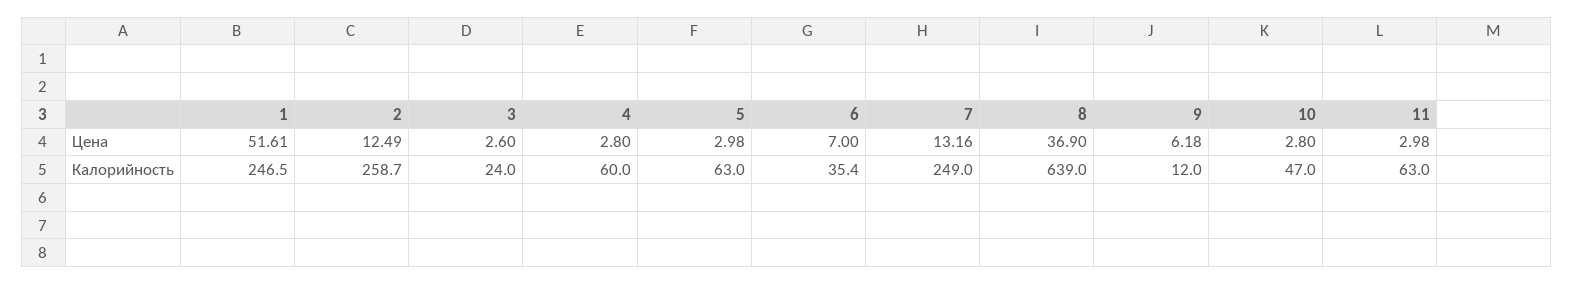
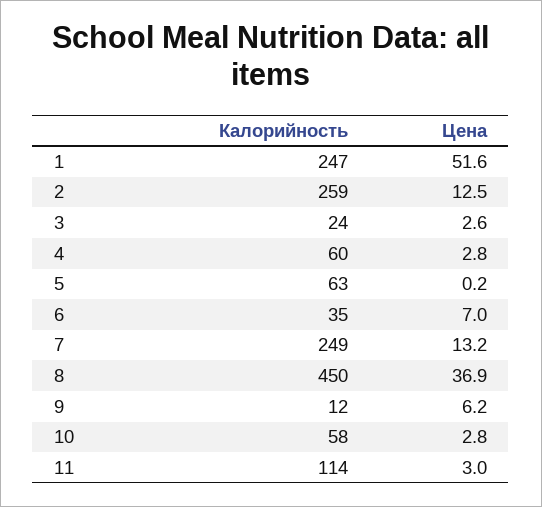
  {
    "1": {
      "Цена": 51.61,
      "Калорийность": 246.5
    },
    "2": {
      "Цена": 12.49,
      "Калорийность": 258.7
    },
    "3": {
      "Цена": 2.6,
      "Калорийность": 24
    },
    "4": {
      "Цена": 2.8,
      "Калорийность": 60
    },
    "5": {
-     "Цена": 2.98,
+     "Цена": 0.2,
      "Калорийность": 63
    },
    "6": {
      "Цена": 7,
      "Калорийность": 35.4
    },
    "7": {
      "Цена": 13.16,
      "Калорийность": 249
    },
    "8": {
      "Цена": 36.9,
-     "Калорийность": 639
+     "Калорийность": 450
    },
    "9": {
      "Цена": 6.18,
      "Калорийность": 12
    },
    "10": {
      "Цена": 2.8,
-     "Калорийность": 47
+     "Калорийность": 58
    },
    "11": {
      "Цена": 2.98,
-     "Калорийность": 63
+     "Калорийность": 114
    }
  }

